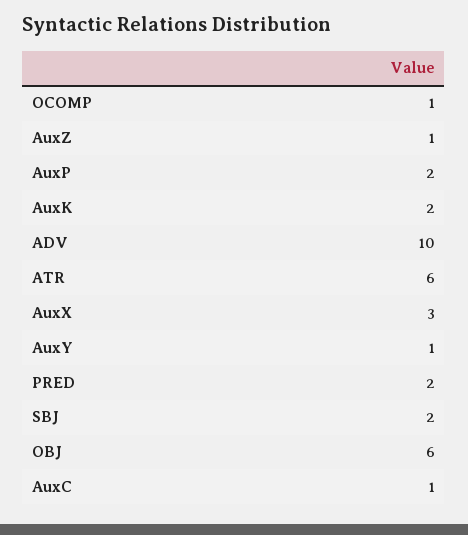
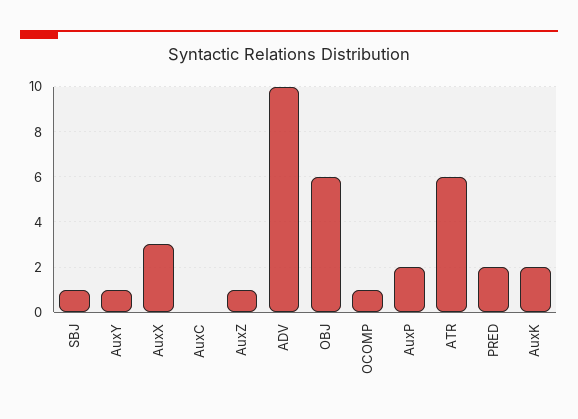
  {
    "OCOMP": 1,
    "AuxZ": 1,
    "AuxP": 2,
    "AuxK": 2,
    "ADV": 10,
    "ATR": 6,
    "AuxX": 3,
    "AuxY": 1,
    "PRED": 2,
-   "SBJ": 2,
+   "SBJ": 1,
    "OBJ": 6,
-   "AuxC": 1
+   "AuxC": 0
  }

